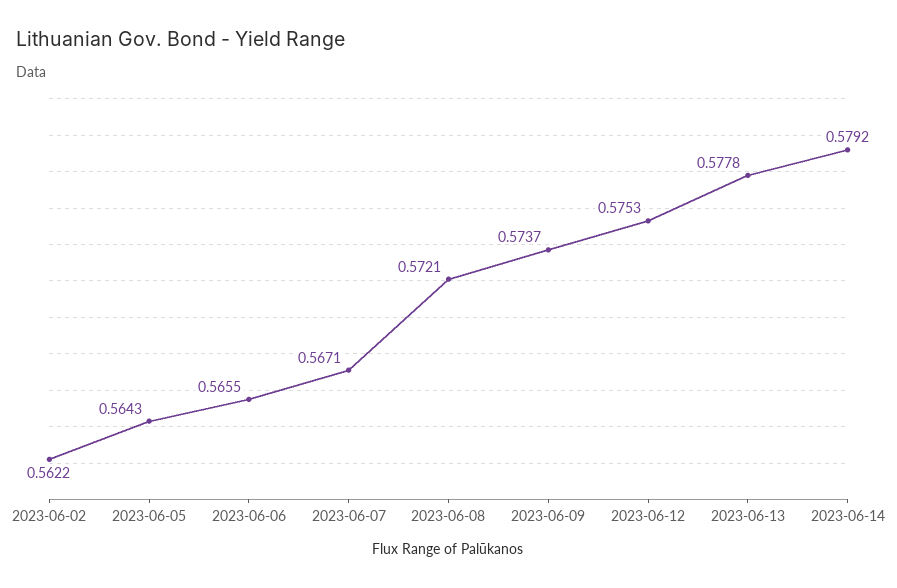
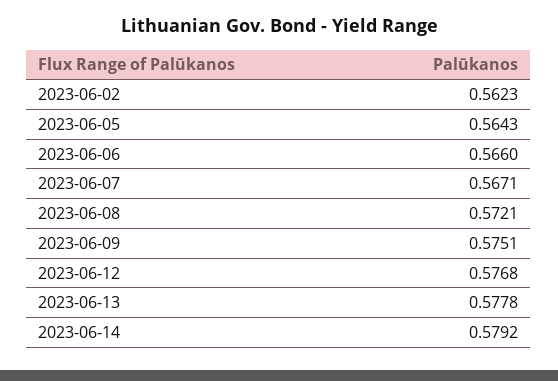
  {
-   "2023-06-02": 0.5622,
+   "2023-06-02": 0.5623,
    "2023-06-05": 0.5643,
-   "2023-06-06": 0.5655,
+   "2023-06-06": 0.566,
    "2023-06-07": 0.5671,
    "2023-06-08": 0.5721,
-   "2023-06-09": 0.5737,
+   "2023-06-09": 0.5751,
-   "2023-06-12": 0.5753,
+   "2023-06-12": 0.5768,
    "2023-06-13": 0.5778,
    "2023-06-14": 0.5792
  }

